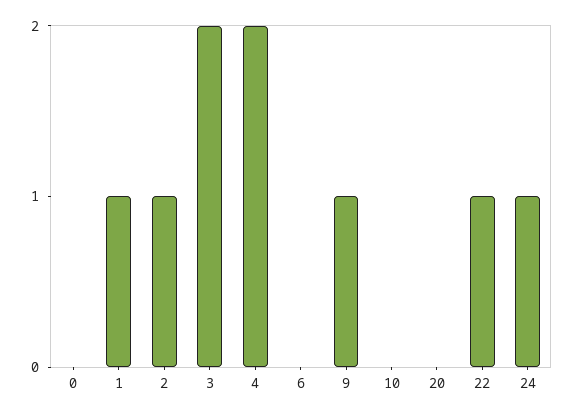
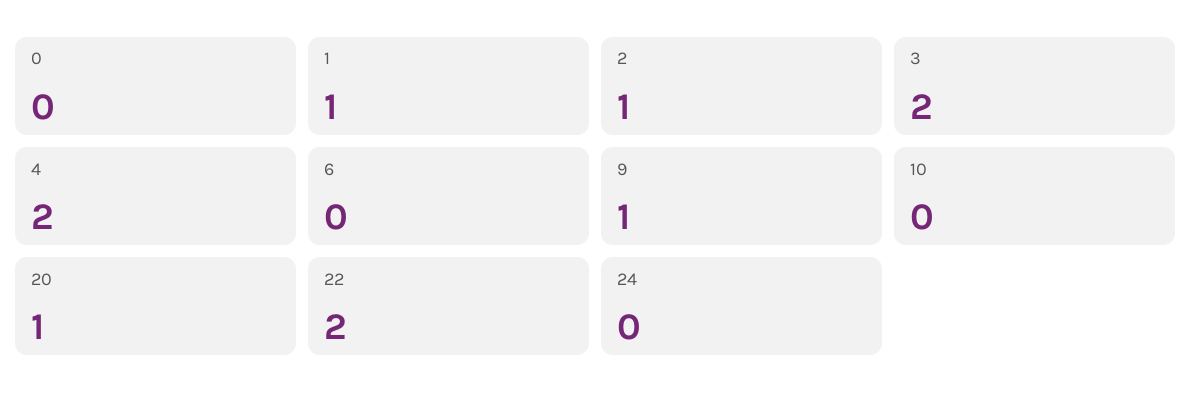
  {
    "0": 0,
    "1": 1,
    "2": 1,
    "3": 2,
    "4": 2,
    "6": 0,
    "9": 1,
    "10": 0,
-   "20": 0,
+   "20": 1,
-   "22": 1,
+   "22": 2,
-   "24": 1
+   "24": 0
  }

